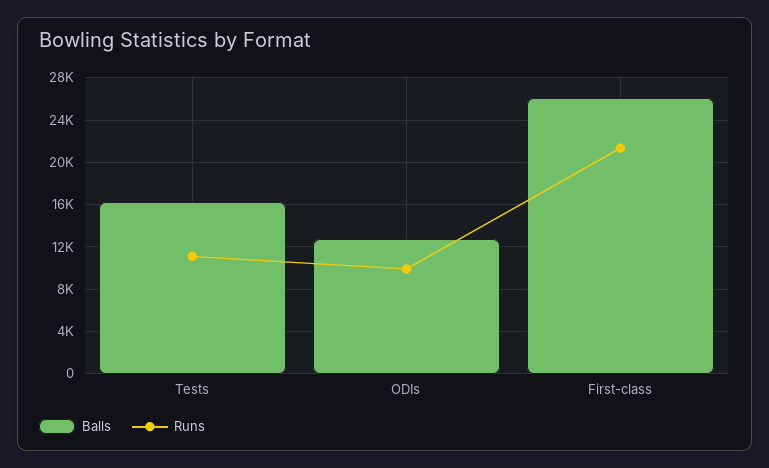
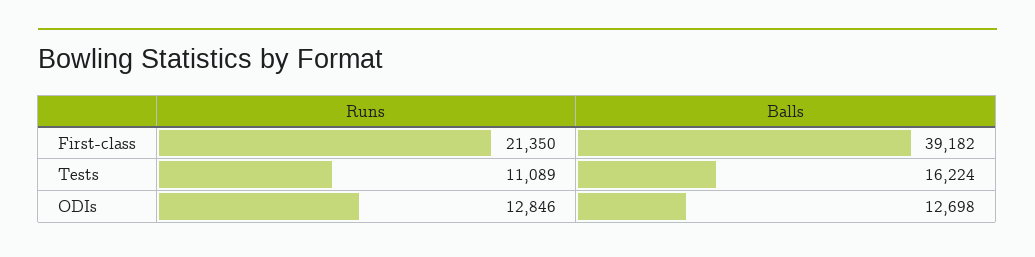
  {
    "Balls": {
      "Tests": 16224,
      "ODIs": 12698,
-     "First-class": 26000
+     "First-class": 39182
    },
    "Runs": {
      "Tests": 11089,
-     "ODIs": 10000,
+     "ODIs": 12846,
      "First-class": 21350
    }
  }

